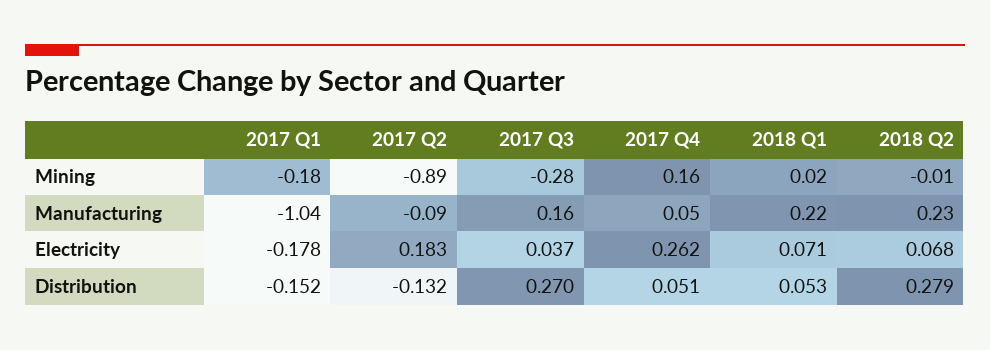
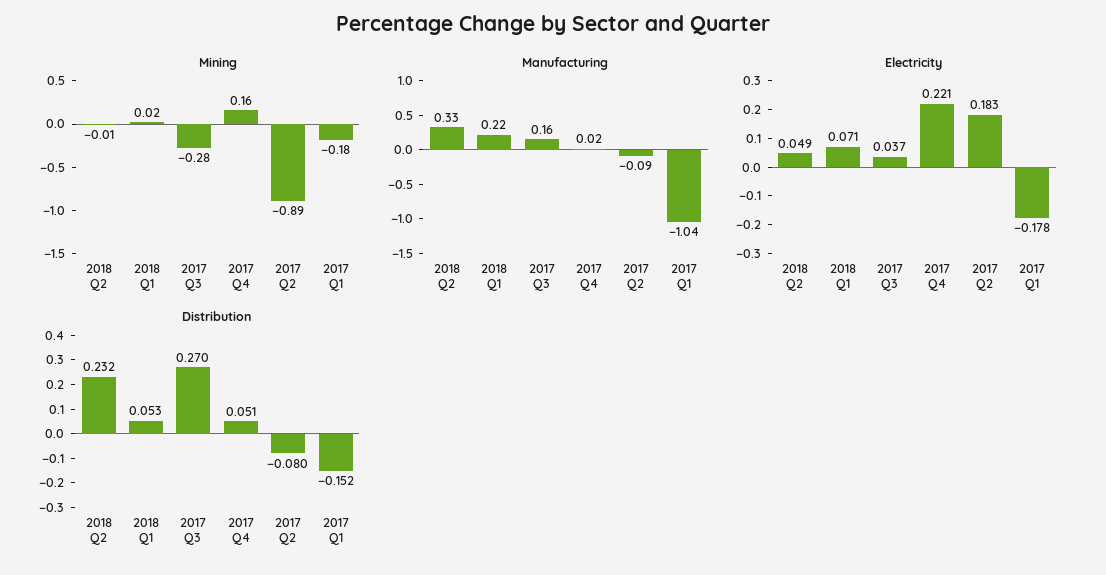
  {
    "Mining": {
      "2017 Q1": -0.18,
      "2017 Q2": -0.89,
      "2017 Q3": -0.28,
      "2017 Q4": 0.16,
      "2018 Q1": 0.02,
      "2018 Q2": -0.01
    },
    "Manufacturing": {
      "2017 Q1": -1.04,
      "2017 Q2": -0.09,
      "2017 Q3": 0.16,
-     "2017 Q4": 0.05,
+     "2017 Q4": 0.02,
      "2018 Q1": 0.22,
-     "2018 Q2": 0.23
+     "2018 Q2": 0.33
    },
    "Electricity": {
      "2017 Q1": -0.178,
      "2017 Q2": 0.183,
      "2017 Q3": 0.037,
-     "2017 Q4": 0.262,
+     "2017 Q4": 0.221,
      "2018 Q1": 0.071,
-     "2018 Q2": 0.068
+     "2018 Q2": 0.049
    },
    "Distribution": {
      "2017 Q1": -0.152,
-     "2017 Q2": -0.132,
+     "2017 Q2": -0.08,
      "2017 Q3": 0.27,
      "2017 Q4": 0.051,
      "2018 Q1": 0.053,
-     "2018 Q2": 0.279
+     "2018 Q2": 0.232
    }
  }

